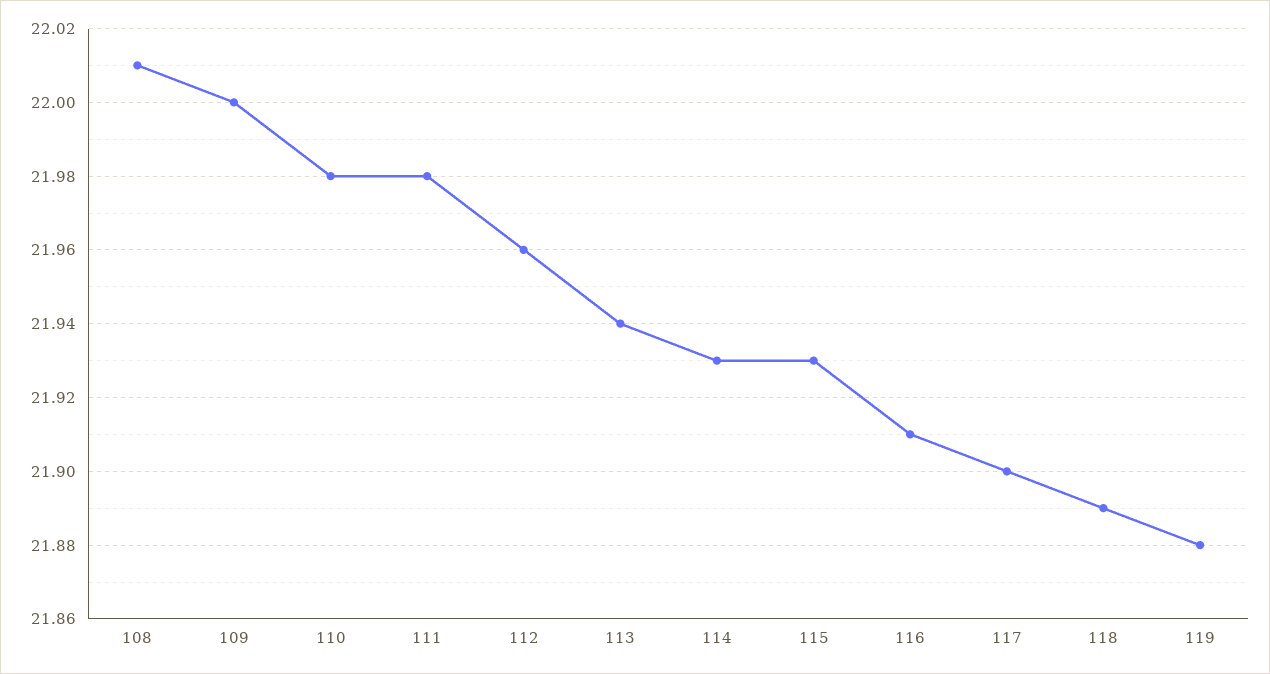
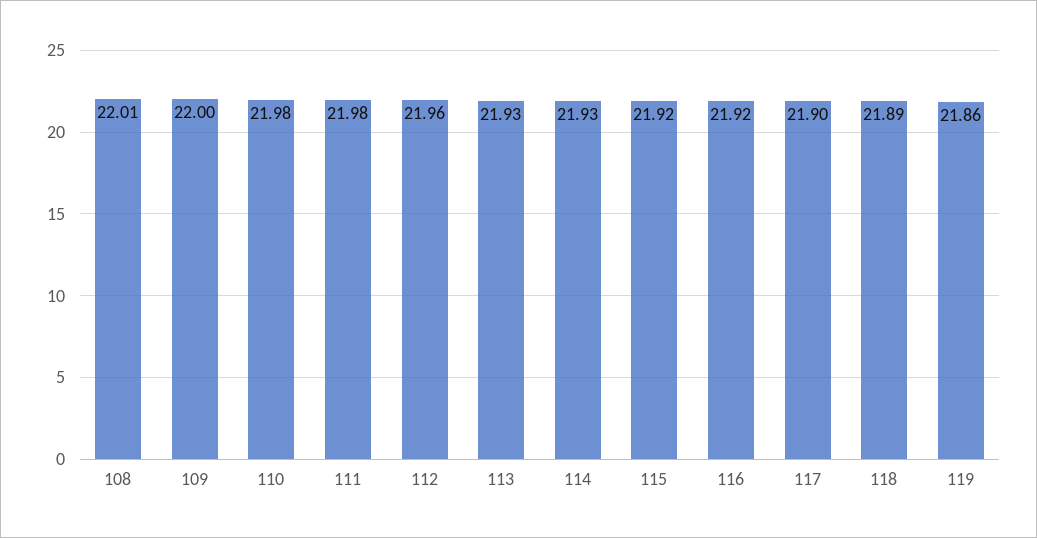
  {
    "108": 22.01,
    "109": 22,
    "110": 21.98,
    "111": 21.98,
    "112": 21.96,
-   "113": 21.94,
+   "113": 21.93,
    "114": 21.93,
-   "115": 21.93,
+   "115": 21.92,
-   "116": 21.91,
+   "116": 21.92,
    "117": 21.9,
    "118": 21.89,
-   "119": 21.88
+   "119": 21.86
  }

